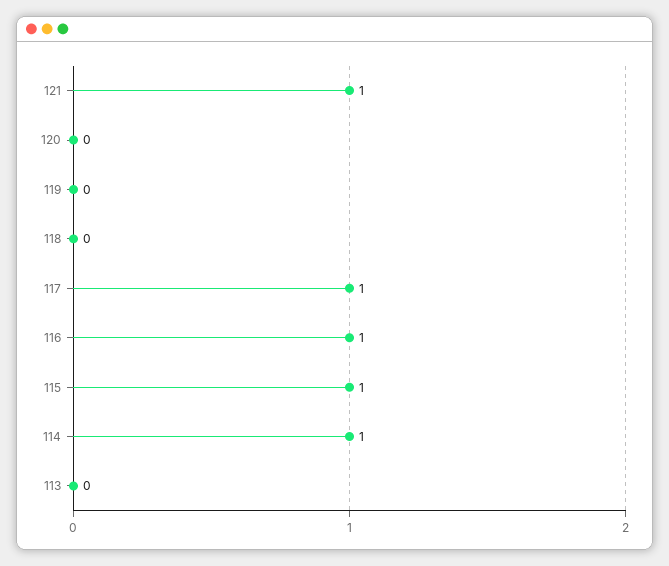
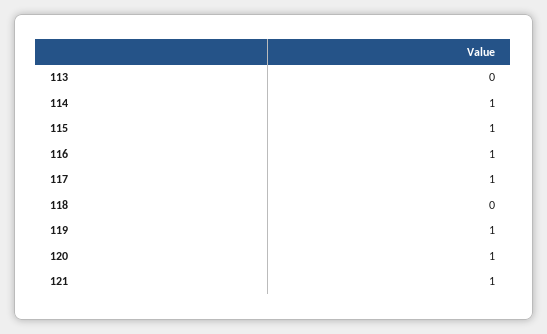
  {
    "121": 1,
-   "120": 0,
+   "120": 1,
-   "119": 0,
+   "119": 1,
    "118": 0,
    "117": 1,
    "116": 1,
    "115": 1,
    "114": 1,
    "113": 0
  }

